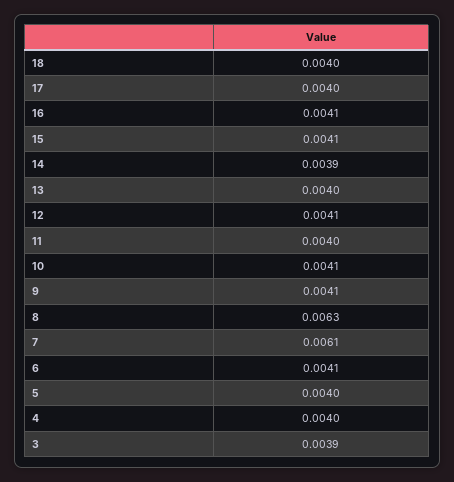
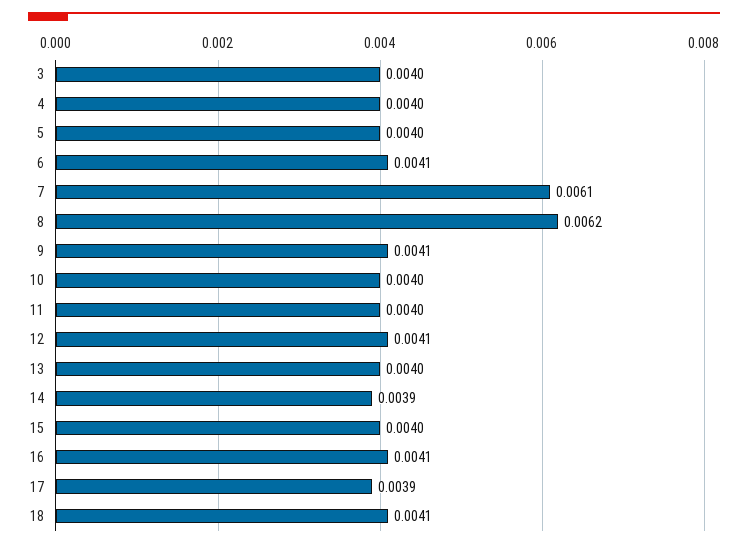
  {
-   "18": 0.004,
+   "18": 0.0041,
-   "17": 0.004,
+   "17": 0.0039,
    "16": 0.0041,
-   "15": 0.0041,
+   "15": 0.004,
    "14": 0.0039,
    "13": 0.004,
    "12": 0.0041,
    "11": 0.004,
-   "10": 0.0041,
+   "10": 0.004,
    "9": 0.0041,
-   "8": 0.0063,
+   "8": 0.0062,
    "7": 0.0061,
    "6": 0.0041,
    "5": 0.004,
    "4": 0.004,
-   "3": 0.0039
+   "3": 0.004
  }

